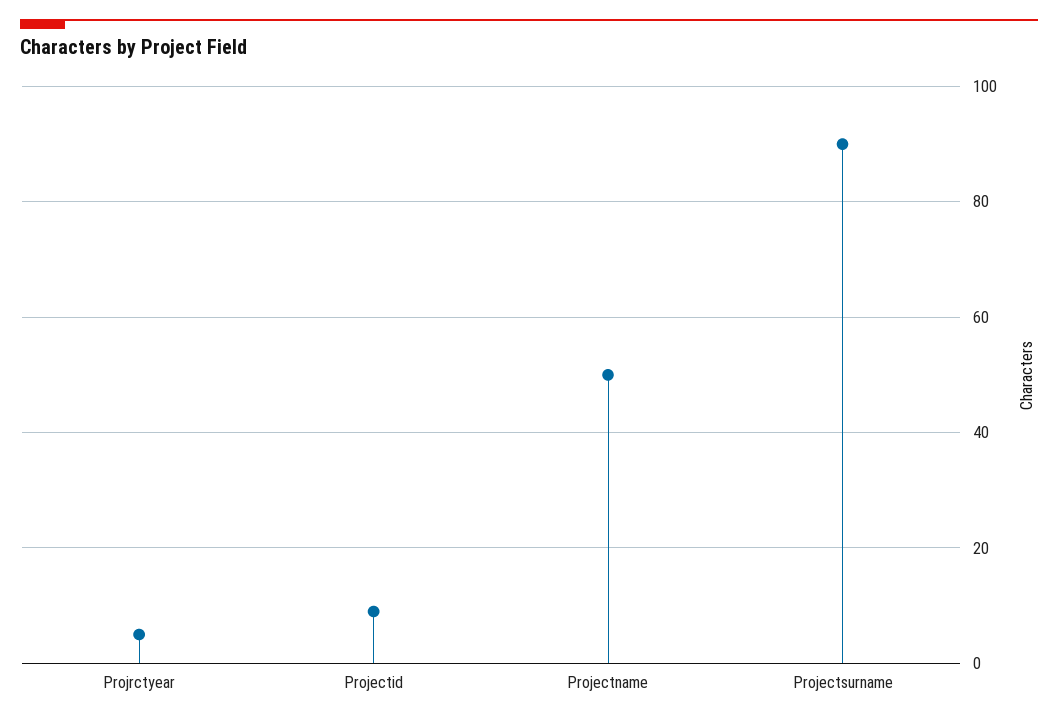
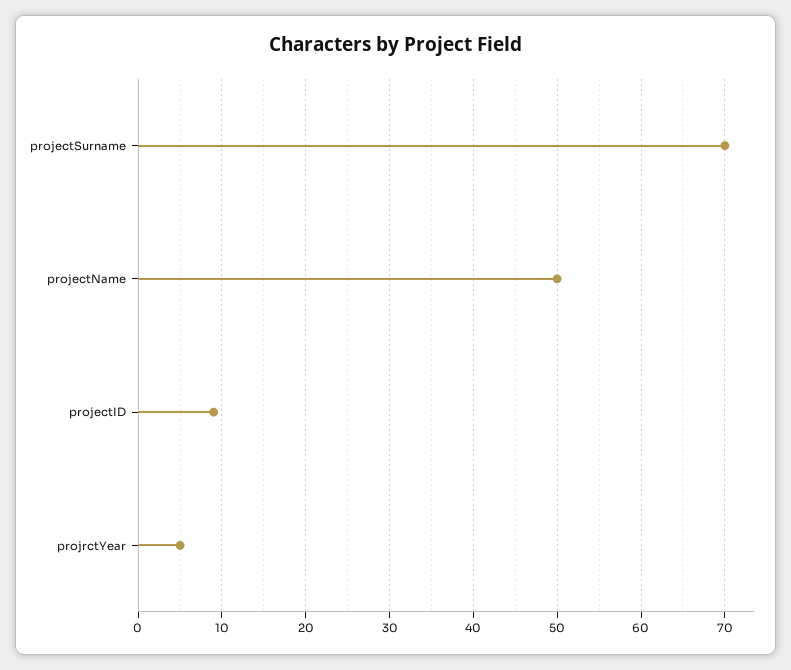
  {
    "Projrctyear": 5,
    "Projectid": 9,
    "Projectname": 50,
-   "Projectsurname": 90
+   "Projectsurname": 70
  }

